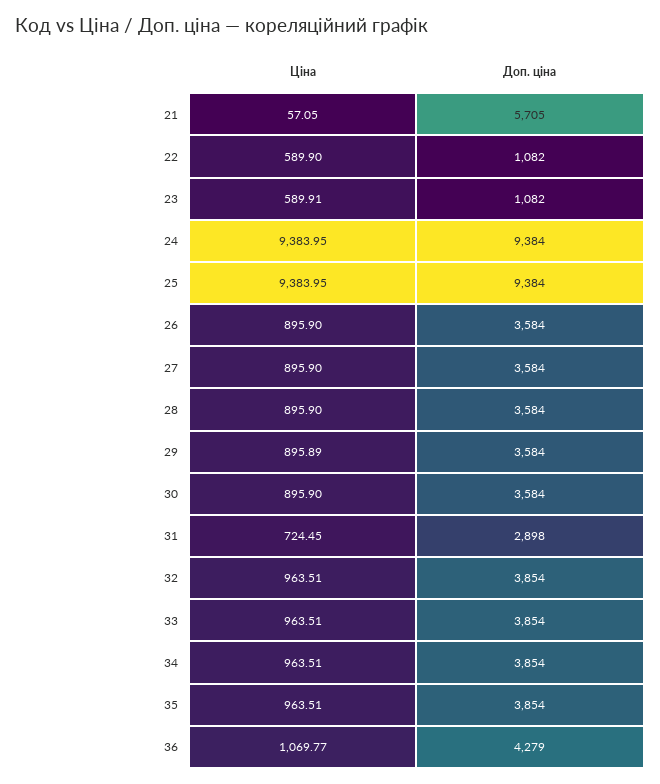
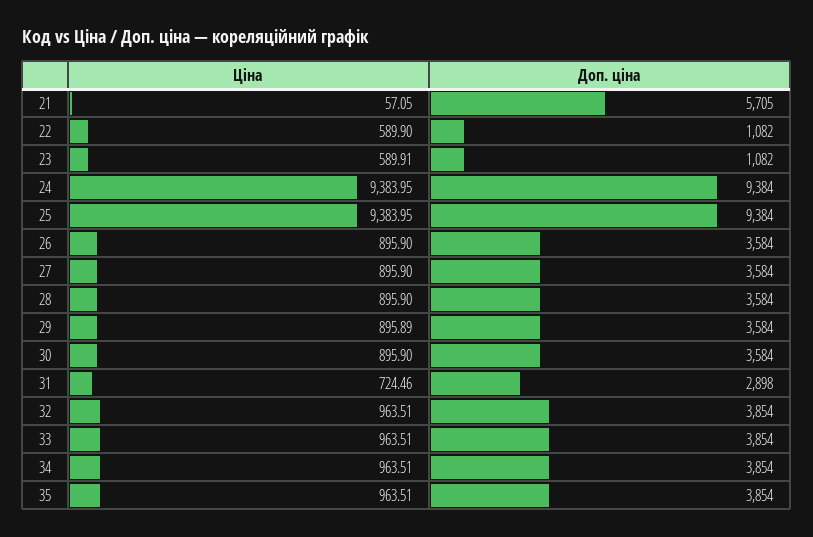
  {
    "Ціна": {
      "21": 57.05,
      "22": 589.9,
      "23": 589.91,
      "24": 9383.95,
      "25": 9383.95,
      "26": 895.9,
      "27": 895.9,
      "28": 895.9,
      "29": 895.89,
      "30": 895.9,
-     "31": 724.45,
+     "31": 724.46,
      "32": 963.51,
      "33": 963.51,
      "34": 963.51,
-     "35": 963.51,
+     "35": 963.51
-     "36": 1069.77
    },
    "Доп. ціна": {
      "21": 5705,
      "22": 1082,
      "23": 1082,
      "24": 9384,
      "25": 9384,
      "26": 3584,
      "27": 3584,
      "28": 3584,
      "29": 3584,
      "30": 3584,
      "31": 2898,
      "32": 3854,
      "33": 3854,
      "34": 3854,
-     "35": 3854,
+     "35": 3854
-     "36": 4279
    }
  }

